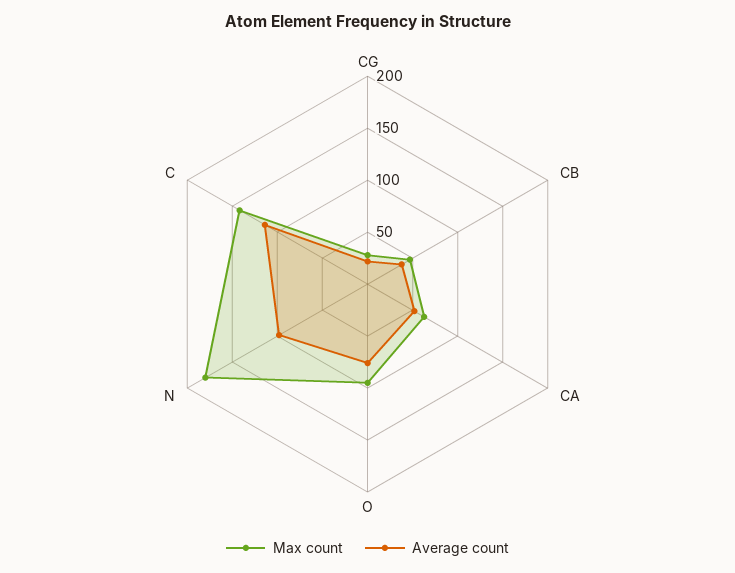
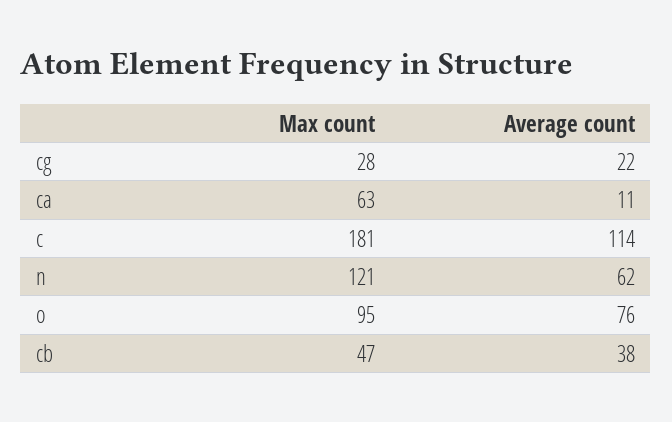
  {
    "Max count": {
      "CG": 28,
      "CB": 47,
      "CA": 63,
      "O": 95,
-     "N": 180,
+     "N": 121,
-     "C": 140
+     "C": 181
    },
    "Average count": {
      "CG": 22,
      "CB": 38,
-     "CA": 50,
+     "CA": 11,
      "O": 76,
-     "N": 100,
+     "N": 62,
      "C": 114
    }
  }

